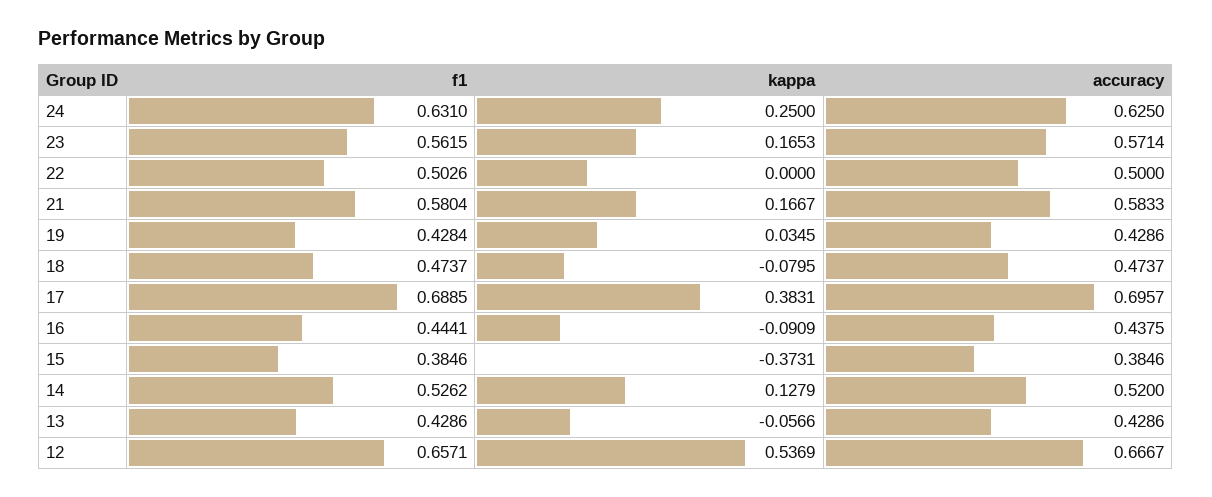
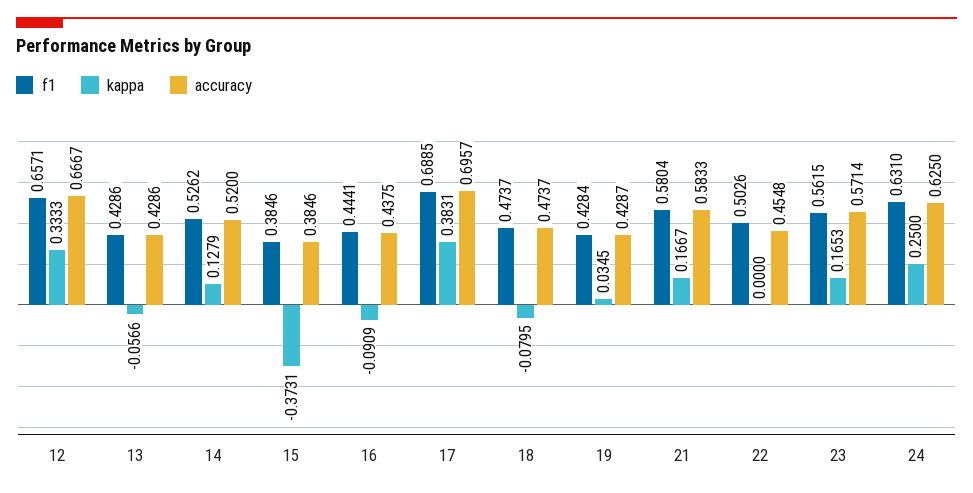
  {
    "f1": {
      "24": 0.631,
      "23": 0.5615,
      "22": 0.5026,
      "21": 0.5804,
      "19": 0.4284,
      "18": 0.4737,
      "17": 0.6885,
      "16": 0.4441,
      "15": 0.3846,
      "14": 0.5262,
      "13": 0.4286,
      "12": 0.6571
    },
    "kappa": {
      "24": 0.25,
      "23": 0.1653,
      "22": 0,
      "21": 0.1667,
      "19": 0.0345,
      "18": -0.0795,
      "17": 0.3831,
      "16": -0.0909,
      "15": -0.3731,
      "14": 0.1279,
      "13": -0.0566,
-     "12": 0.5369
+     "12": 0.3333
    },
    "accuracy": {
      "24": 0.625,
      "23": 0.5714,
-     "22": 0.5,
+     "22": 0.4548,
      "21": 0.5833,
-     "19": 0.4286,
+     "19": 0.4287,
      "18": 0.4737,
      "17": 0.6957,
      "16": 0.4375,
      "15": 0.3846,
      "14": 0.52,
      "13": 0.4286,
      "12": 0.6667
    }
  }

